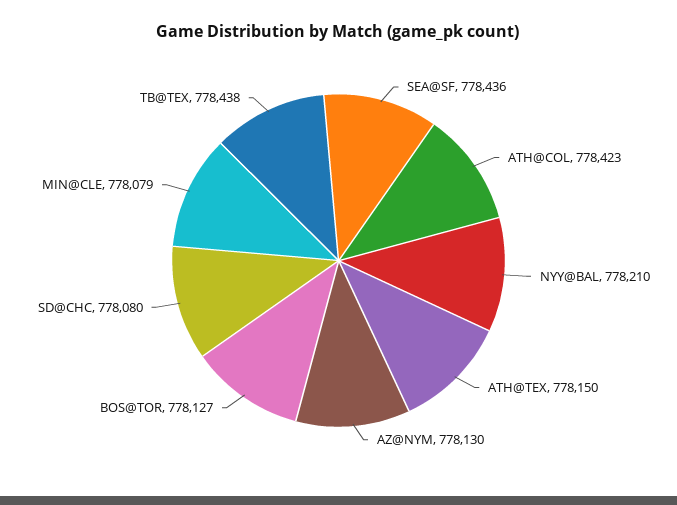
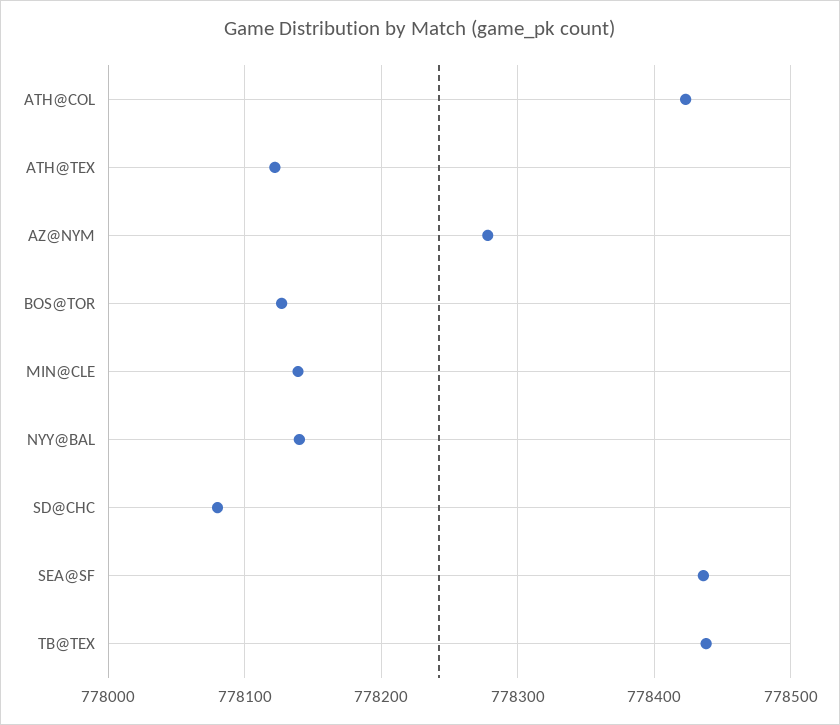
  {
    "SEA@SF": 778436,
    "ATH@COL": 778423,
-   "NYY@BAL": 778210,
+   "NYY@BAL": 778140,
-   "ATH@TEX": 778150,
+   "ATH@TEX": 778120,
-   "AZ@NYM": 778130,
+   "AZ@NYM": 778280,
    "BOS@TOR": 778127,
    "SD@CHC": 778080,
-   "MIN@CLE": 778079,
+   "MIN@CLE": 778140,
    "TB@TEX": 778438
  }

